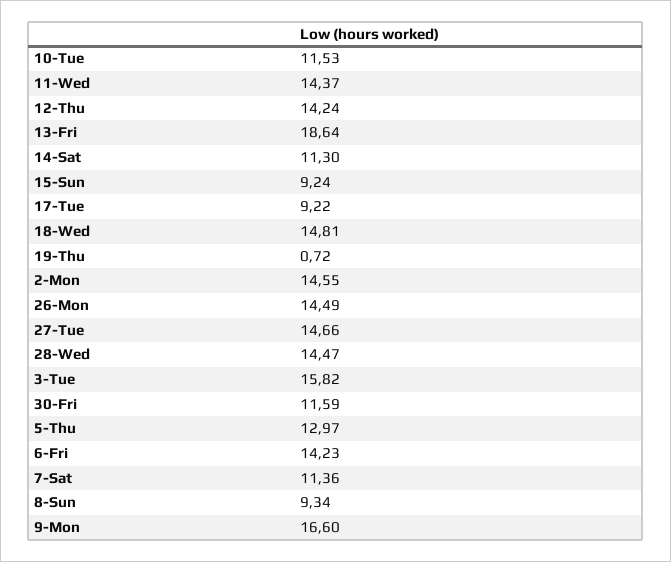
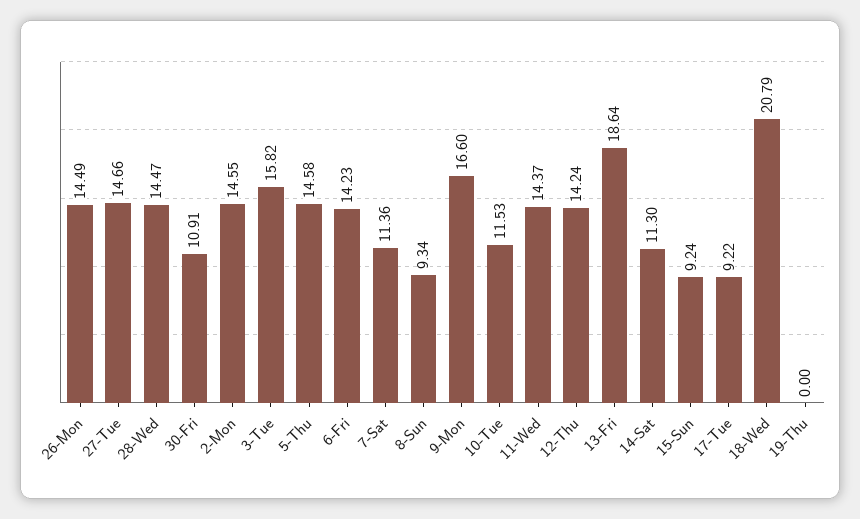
  {
    "10-Tue": 11.53,
    "11-Wed": 14.37,
    "12-Thu": 14.24,
    "13-Fri": 18.64,
    "14-Sat": 11.3,
    "15-Sun": 9.24,
    "17-Tue": 9.22,
-   "18-Wed": 14.81,
+   "18-Wed": 20.79,
-   "19-Thu": 0.72,
+   "19-Thu": 0,
    "2-Mon": 14.55,
    "26-Mon": 14.49,
    "27-Tue": 14.66,
    "28-Wed": 14.47,
    "3-Tue": 15.82,
-   "30-Fri": 11.59,
+   "30-Fri": 10.91,
-   "5-Thu": 12.97,
+   "5-Thu": 14.58,
    "6-Fri": 14.23,
    "7-Sat": 11.36,
    "8-Sun": 9.34,
    "9-Mon": 16.6
  }

